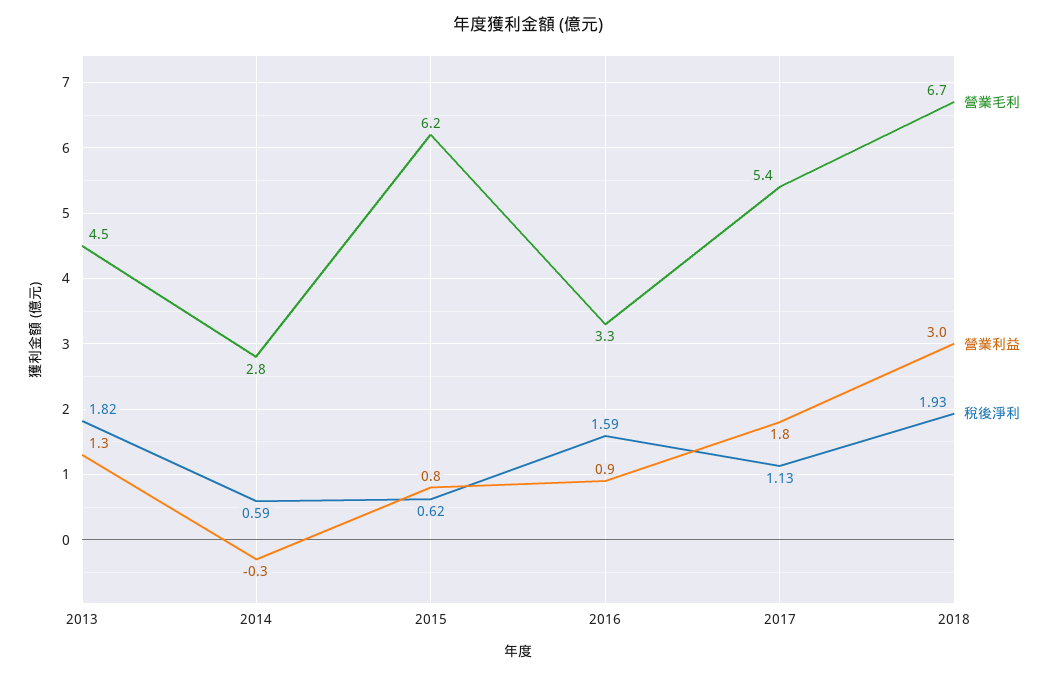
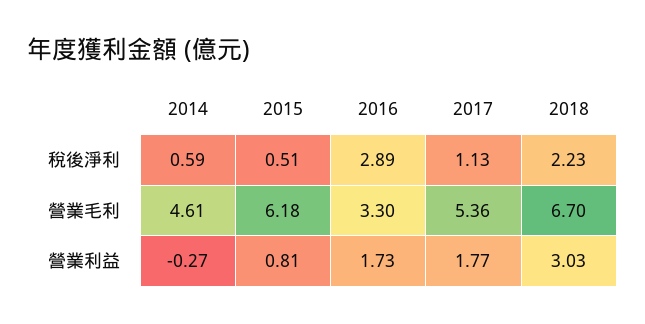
  {
    "營業毛利": {
-     "2013": 4.5,
-     "2014": 2.8,
+     "2014": 4.61,
      "2015": 6.18,
      "2016": 3.3,
      "2017": 5.36,
      "2018": 6.7
    },
    "營業利益": {
-     "2013": 1.3,
      "2014": -0.27,
      "2015": 0.81,
-     "2016": 0.9,
+     "2016": 1.73,
      "2017": 1.77,
      "2018": 3.03
    },
    "稅後淨利": {
-     "2013": 1.82,
      "2014": 0.59,
-     "2015": 0.62,
+     "2015": 0.51,
-     "2016": 1.59,
+     "2016": 2.89,
      "2017": 1.13,
-     "2018": 1.93
+     "2018": 2.23
    }
  }

